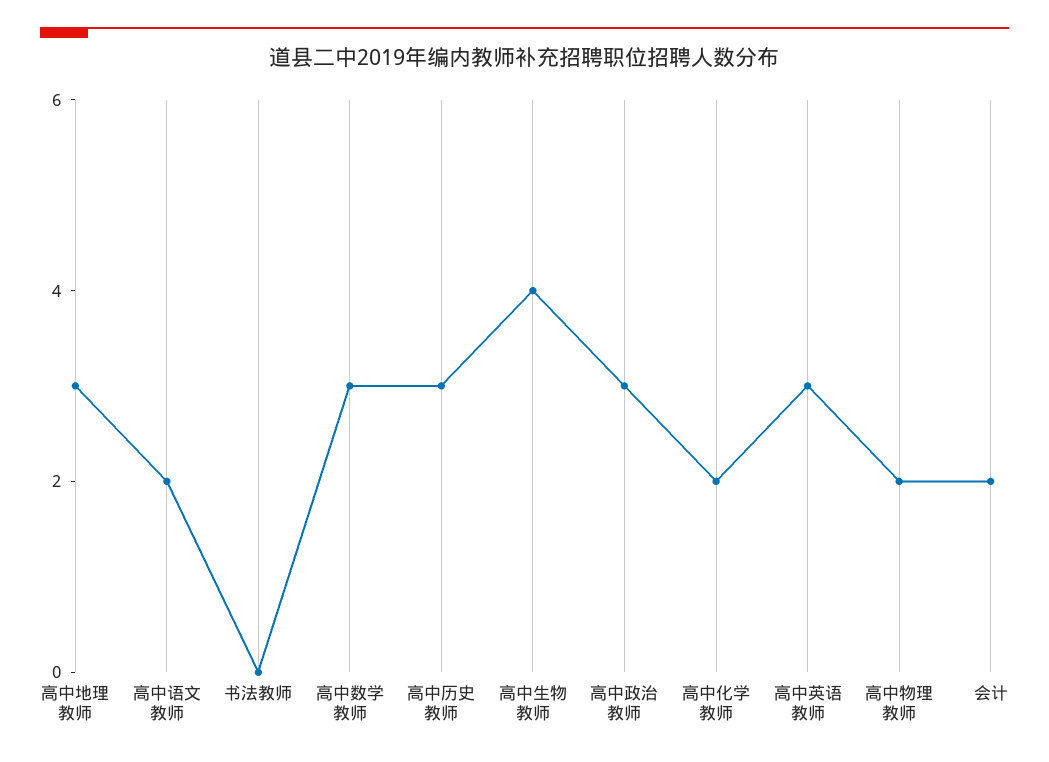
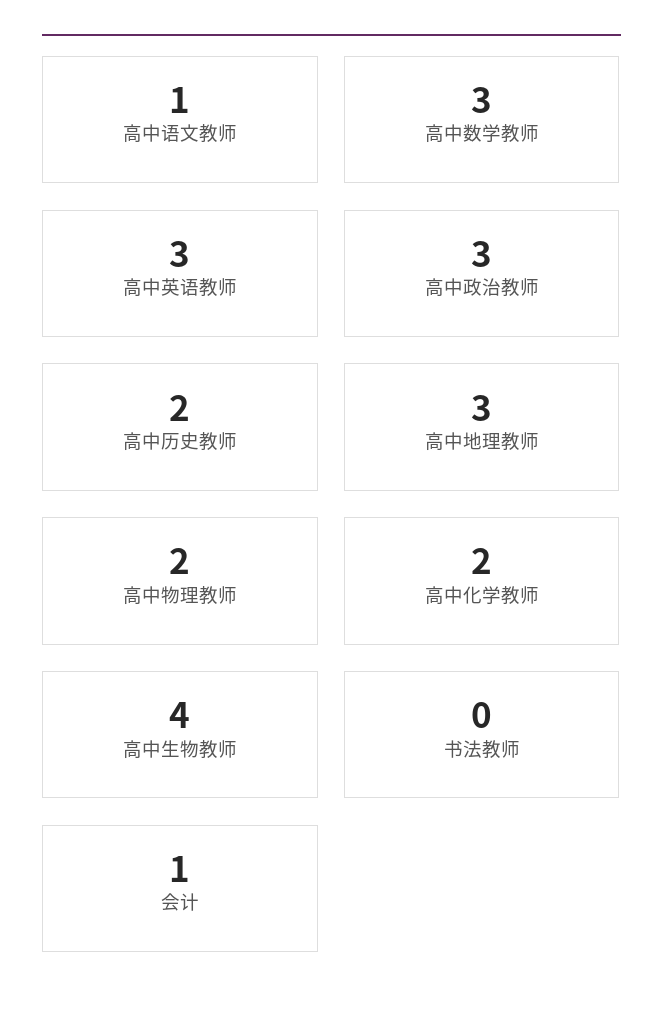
  {
    "高中地理教师": 3,
-   "高中语文教师": 2,
+   "高中语文教师": 1,
    "书法教师": 0,
    "高中数学教师": 3,
-   "高中历史教师": 3,
+   "高中历史教师": 2,
    "高中生物教师": 4,
    "高中政治教师": 3,
    "高中化学教师": 2,
    "高中英语教师": 3,
    "高中物理教师": 2,
-   "会计": 2
+   "会计": 1
  }

